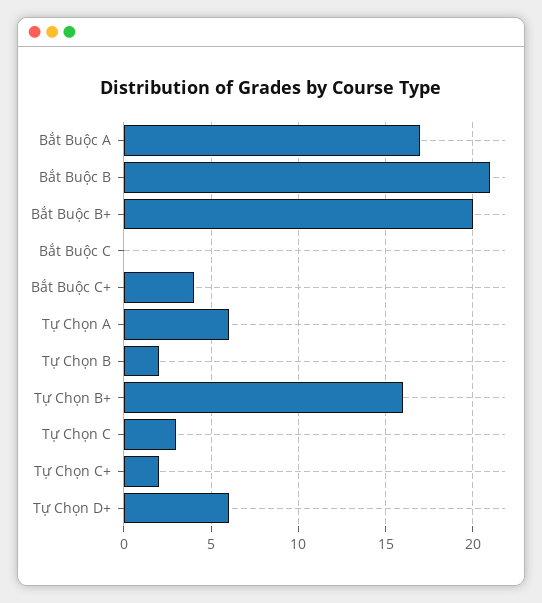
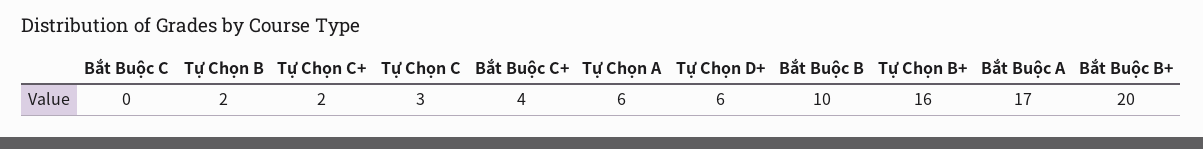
  {
    "Bắt Buộc A": 17,
-   "Bắt Buộc B": 21,
+   "Bắt Buộc B": 10,
    "Bắt Buộc B+": 20,
    "Bắt Buộc C": 0,
    "Bắt Buộc C+": 4,
    "Tự Chọn A": 6,
    "Tự Chọn B": 2,
    "Tự Chọn B+": 16,
    "Tự Chọn C": 3,
    "Tự Chọn C+": 2,
    "Tự Chọn D+": 6
  }

